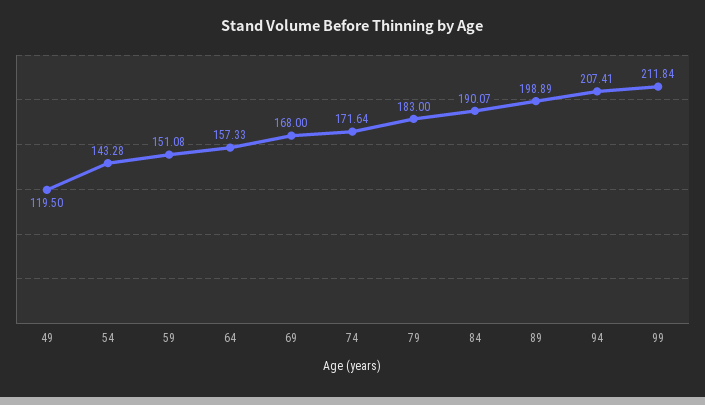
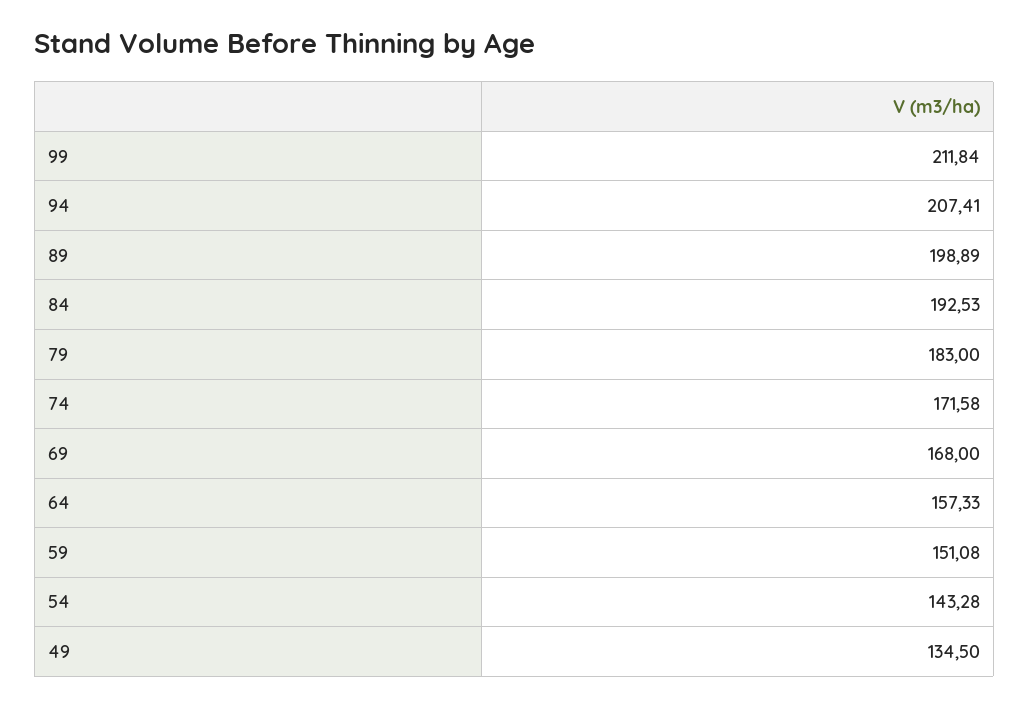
  {
-   "49": 119.5,
+   "49": 134.5,
    "54": 143.28,
    "59": 151.08,
    "64": 157.33,
    "69": 168,
-   "74": 171.64,
+   "74": 171.58,
    "79": 183,
-   "84": 190.07,
+   "84": 192.53,
    "89": 198.89,
    "94": 207.41,
    "99": 211.84
  }

